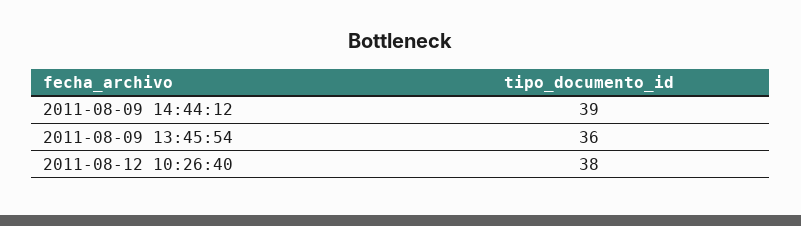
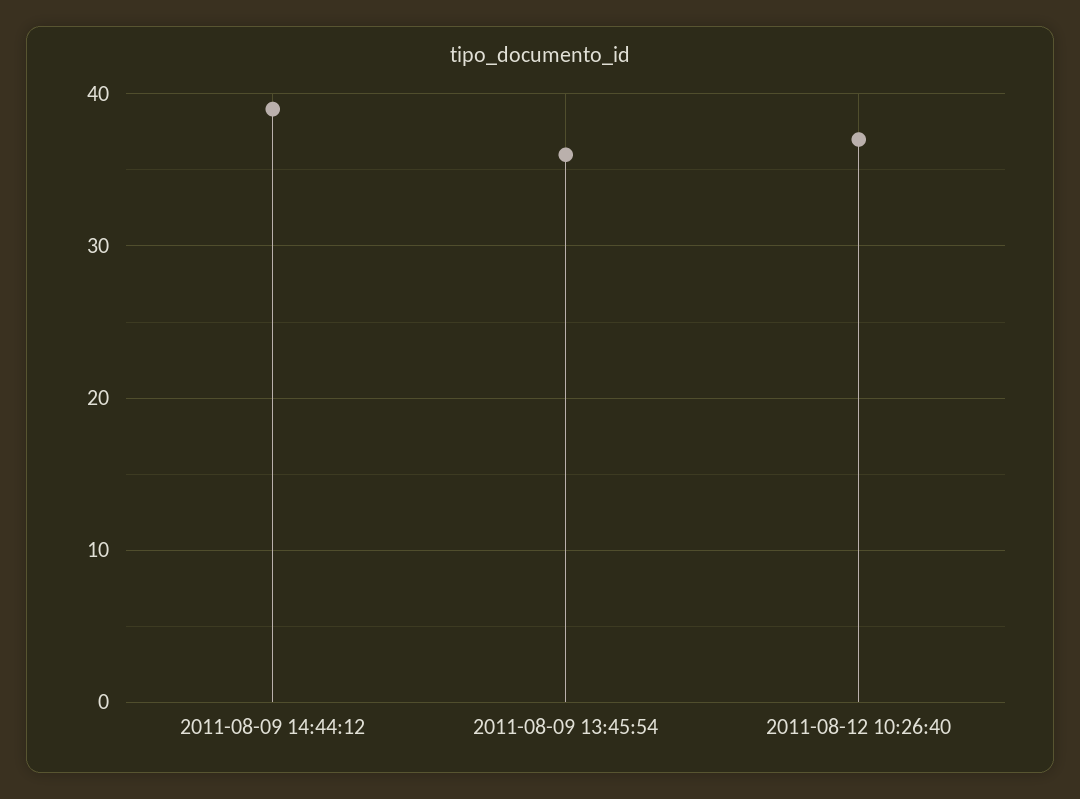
  {
    "2011-08-09 14:44:12": 39,
    "2011-08-09 13:45:54": 36,
-   "2011-08-12 10:26:40": 38
+   "2011-08-12 10:26:40": 37
  }

